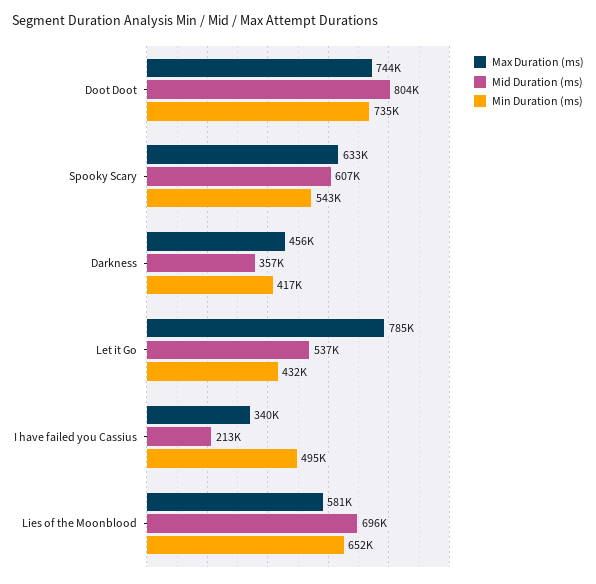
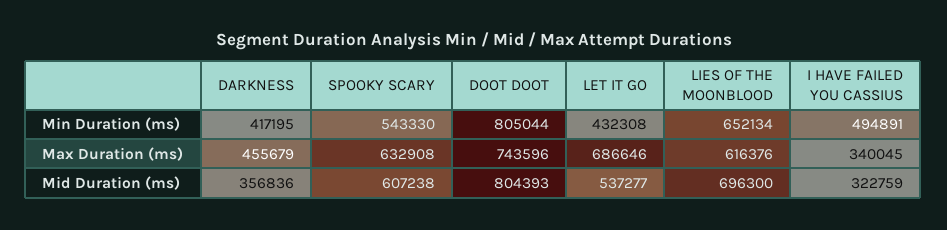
  {
    "Max Duration (ms)": {
      "Doot Doot": 743596,
      "Spooky Scary": 632908,
      "Darkness": 455679,
-     "Let it Go": 785000,
+     "Let it Go": 686646,
      "I have failed you Cassius": 340045,
-     "Lies of the Moonblood": 581000
+     "Lies of the Moonblood": 616376
    },
    "Mid Duration (ms)": {
      "Doot Doot": 804393,
      "Spooky Scary": 607238,
      "Darkness": 356836,
      "Let it Go": 537277,
-     "I have failed you Cassius": 213000,
+     "I have failed you Cassius": 322759,
      "Lies of the Moonblood": 696300
    },
    "Min Duration (ms)": {
-     "Doot Doot": 735000,
+     "Doot Doot": 805044,
      "Spooky Scary": 543330,
      "Darkness": 417195,
      "Let it Go": 432308,
      "I have failed you Cassius": 494891,
      "Lies of the Moonblood": 652134
    }
  }

